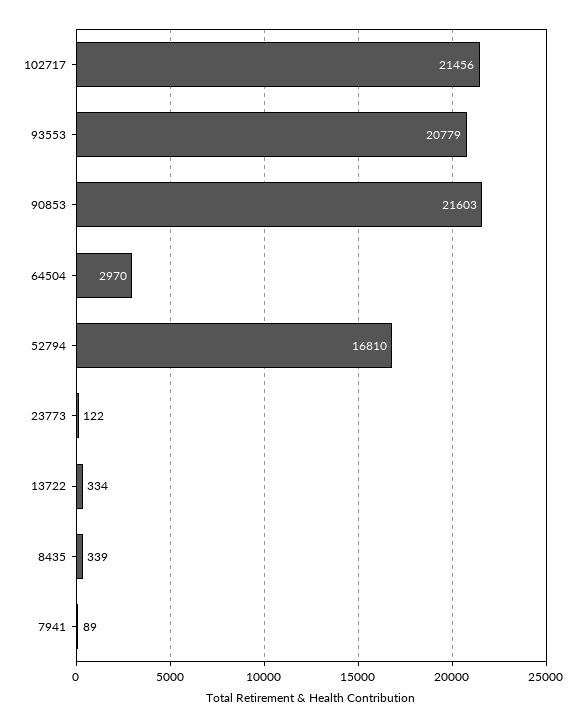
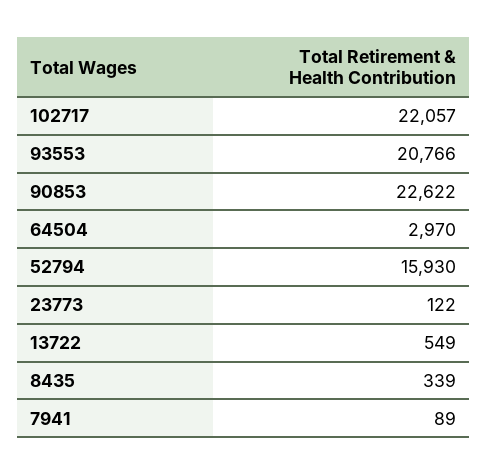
  {
-   "102717": 21456,
+   "102717": 22057,
-   "93553": 20779,
+   "93553": 20766,
-   "90853": 21603,
+   "90853": 22622,
    "64504": 2970,
-   "52794": 16810,
+   "52794": 15930,
    "23773": 122,
-   "13722": 334,
+   "13722": 549,
    "8435": 339,
    "7941": 89
  }

